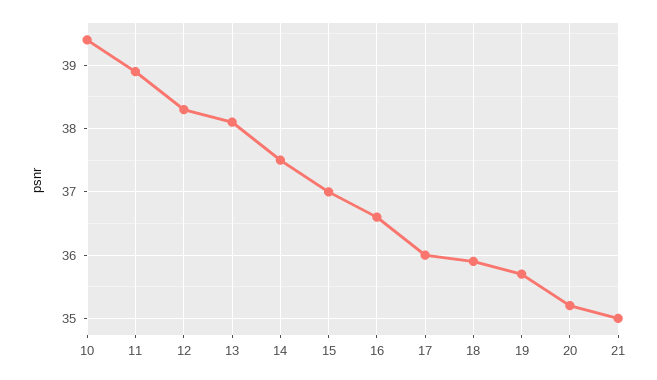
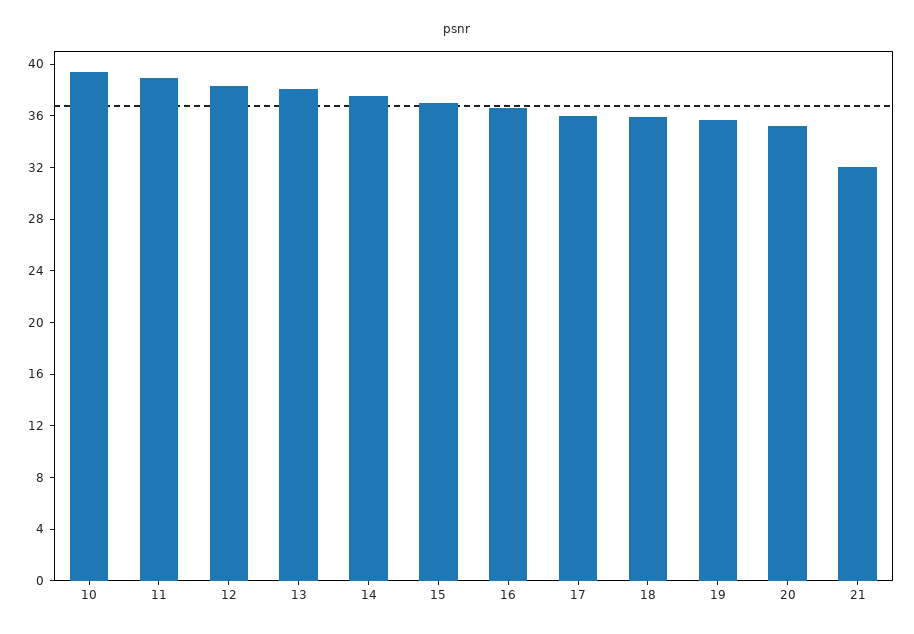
  {
    "10": 39.4,
    "11": 38.9,
    "12": 38.3,
    "13": 38.1,
    "14": 37.5,
    "15": 37,
    "16": 36.6,
    "17": 36,
    "18": 35.9,
    "19": 35.7,
    "20": 35.2,
-   "21": 35
+   "21": 32
  }

